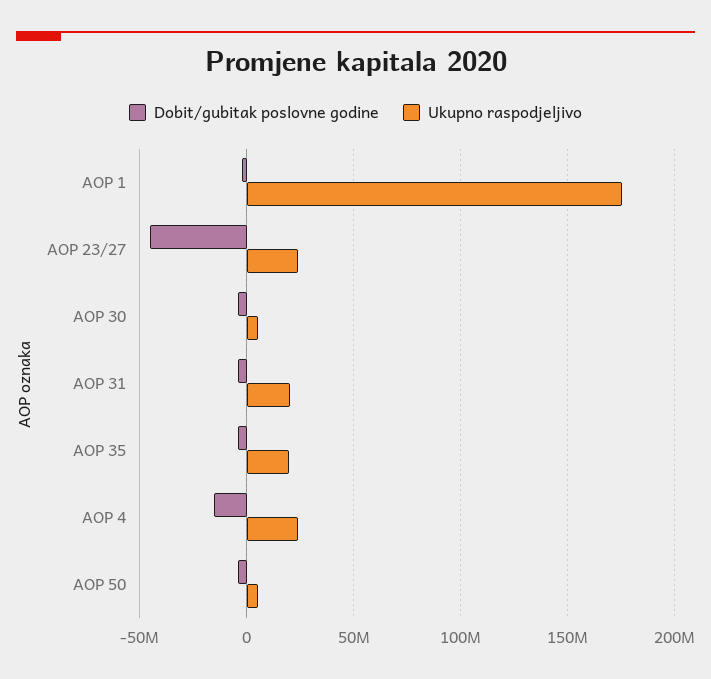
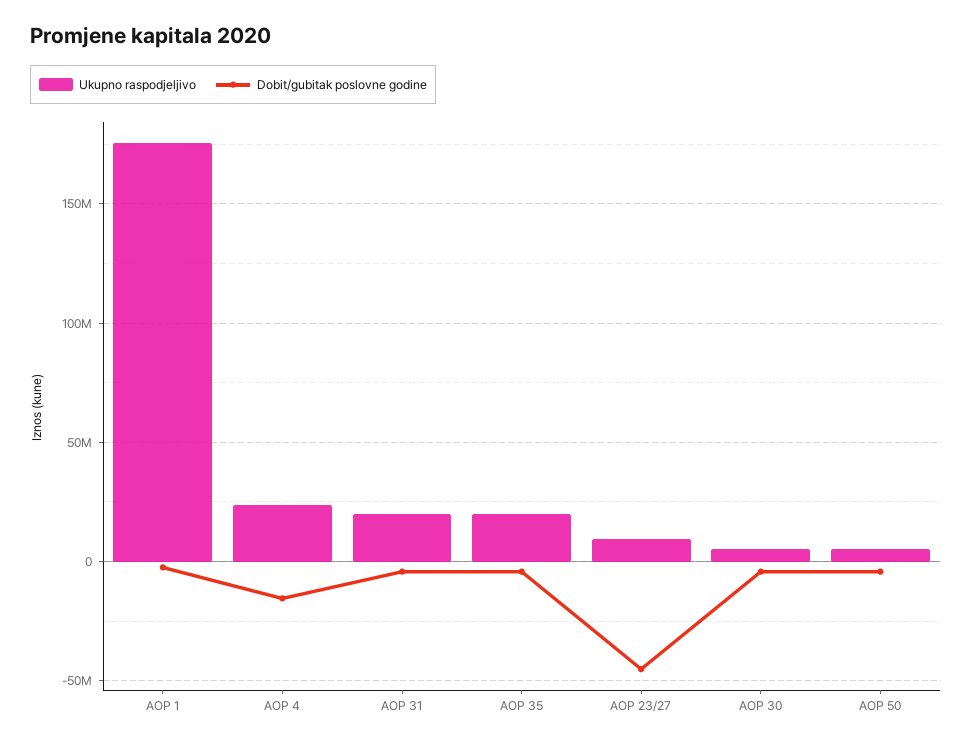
  {
    "Dobit/gubitak poslovne godine": {
      "AOP 1": 0,
      "AOP 23/27": -45000000,
      "AOP 30": -5000000,
      "AOP 31": -5000000,
      "AOP 35": -5000000,
      "AOP 4": -15000000,
      "AOP 50": -5000000
    },
    "Ukupno raspodjeljivo": {
      "AOP 1": 175000000,
-     "AOP 23/27": 25000000,
+     "AOP 23/27": 10000000,
      "AOP 30": 5000000,
      "AOP 31": 20000000,
      "AOP 35": 20000000,
      "AOP 4": 25000000,
      "AOP 50": 5000000
    }
  }

